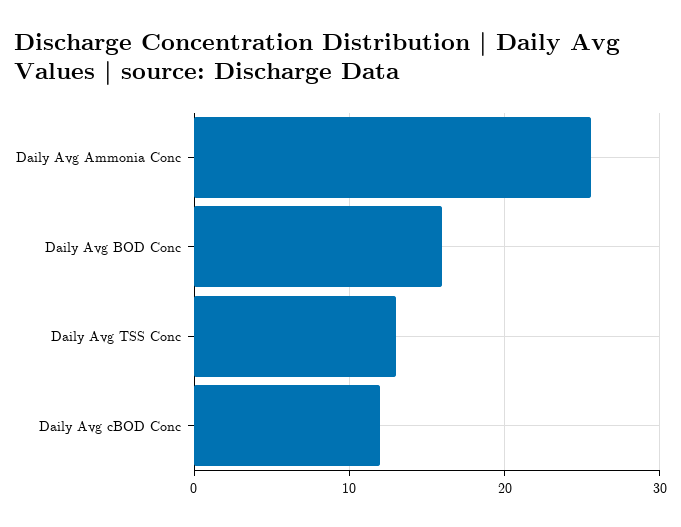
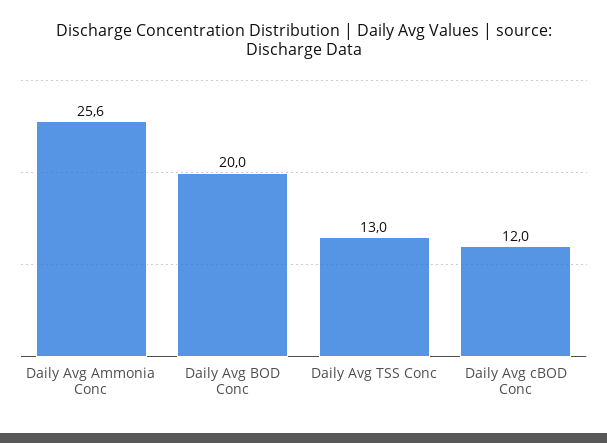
  {
    "Daily Avg Ammonia Conc": 25.6,
-   "Daily Avg BOD Conc": 16,
+   "Daily Avg BOD Conc": 20,
    "Daily Avg TSS Conc": 13,
    "Daily Avg cBOD Conc": 12
  }

